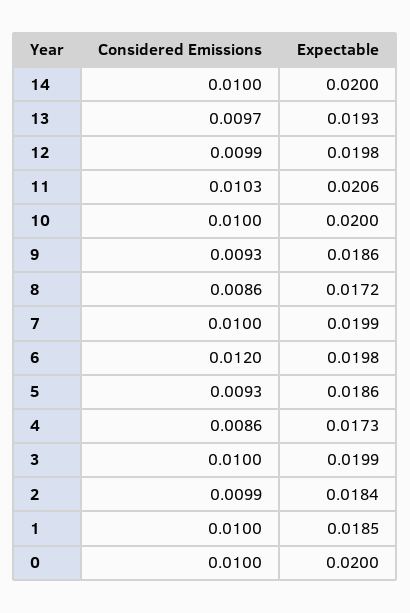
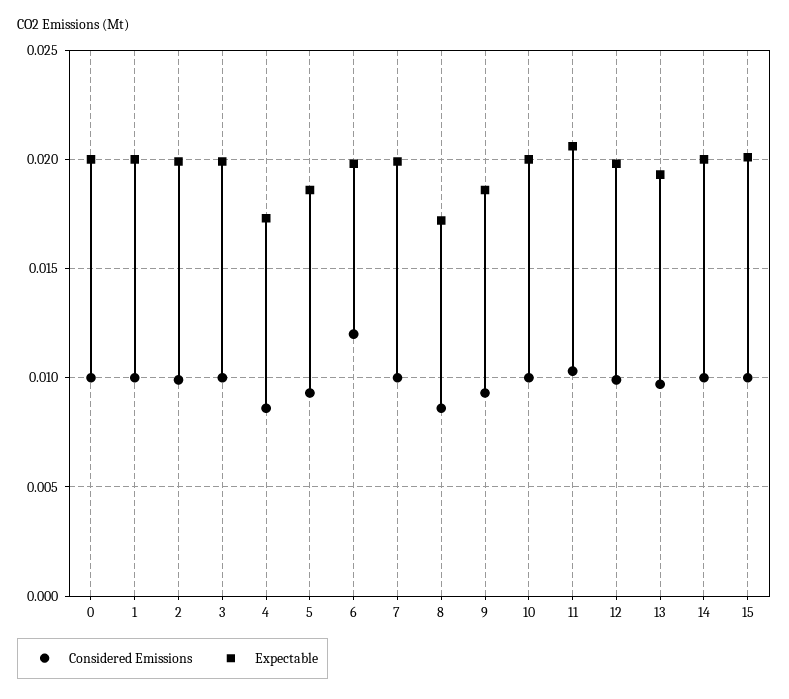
  {
    "Considered Emissions": {
      "14": 0.01,
      "13": 0.0097,
      "12": 0.0099,
      "11": 0.0103,
      "10": 0.01,
      "9": 0.0093,
      "8": 0.0086,
      "7": 0.01,
      "6": 0.012,
      "5": 0.0093,
      "4": 0.0086,
      "3": 0.01,
      "2": 0.0099,
      "1": 0.01,
-     "0": 0.01
+     "0": 0.01,
+     "15": 0.01
    },
    "Expectable": {
      "14": 0.02,
      "13": 0.0193,
      "12": 0.0198,
      "11": 0.0206,
      "10": 0.02,
      "9": 0.0186,
      "8": 0.0172,
      "7": 0.0199,
      "6": 0.0198,
      "5": 0.0186,
      "4": 0.0173,
      "3": 0.0199,
-     "2": 0.0184,
+     "2": 0.02,
-     "1": 0.0185,
+     "1": 0.02,
-     "0": 0.02
+     "0": 0.02,
+     "15": 0.02
    }
  }

